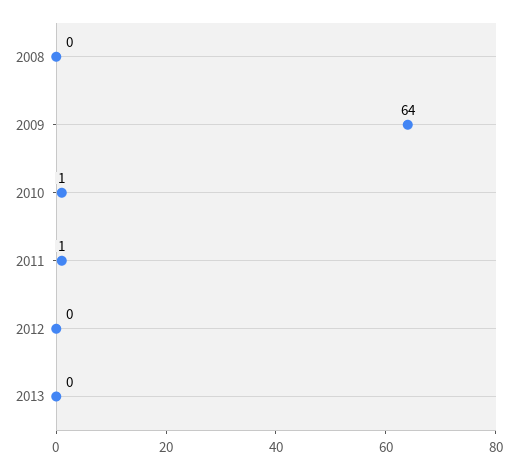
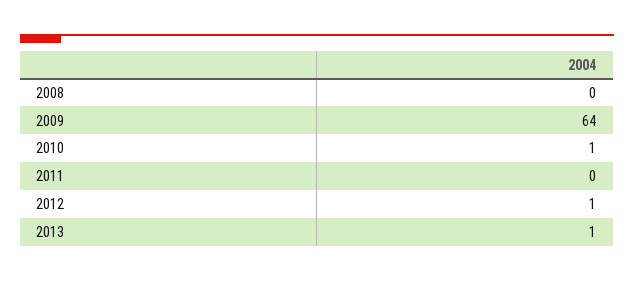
  {
    "2008": 0,
    "2009": 64,
    "2010": 1,
-   "2011": 1,
+   "2011": 0,
-   "2012": 0,
+   "2012": 1,
-   "2013": 0
+   "2013": 1
  }

